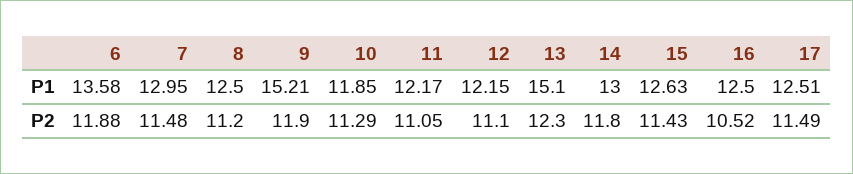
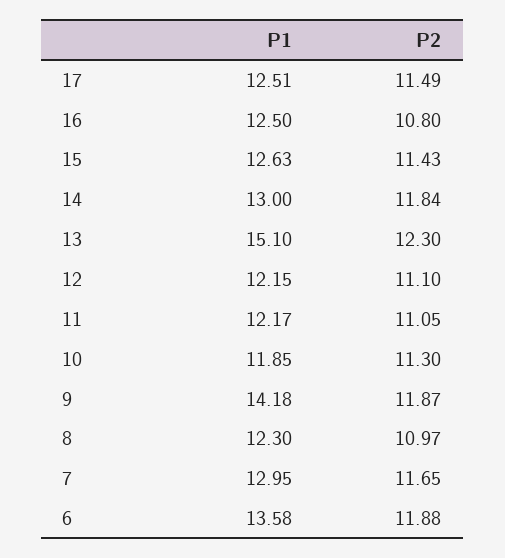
  {
    "6": {
      "P1": 13.58,
      "P2": 11.88
    },
    "7": {
      "P1": 12.95,
-     "P2": 11.48
+     "P2": 11.65
    },
    "8": {
-     "P1": 12.5,
+     "P1": 12.3,
-     "P2": 11.2
+     "P2": 10.97
    },
    "9": {
-     "P1": 15.21,
+     "P1": 14.18,
-     "P2": 11.9
+     "P2": 11.87
    },
    "10": {
      "P1": 11.85,
-     "P2": 11.29
+     "P2": 11.3
    },
    "11": {
      "P1": 12.17,
      "P2": 11.05
    },
    "12": {
      "P1": 12.15,
      "P2": 11.1
    },
    "13": {
      "P1": 15.1,
      "P2": 12.3
    },
    "14": {
      "P1": 13,
-     "P2": 11.8
+     "P2": 11.84
    },
    "15": {
      "P1": 12.63,
      "P2": 11.43
    },
    "16": {
      "P1": 12.5,
-     "P2": 10.52
+     "P2": 10.8
    },
    "17": {
      "P1": 12.51,
      "P2": 11.49
    }
  }

